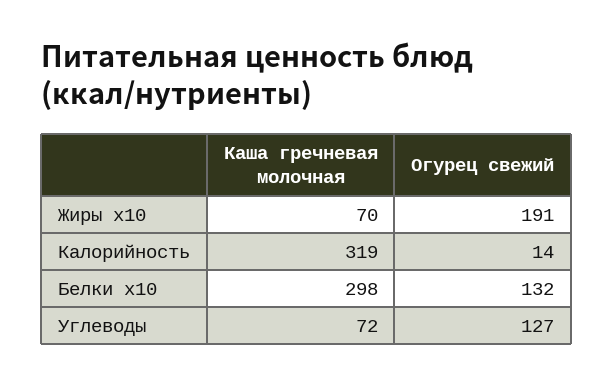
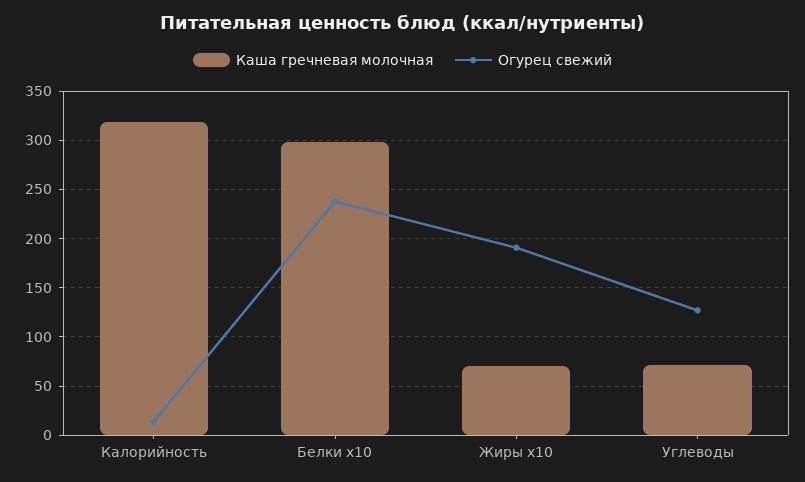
  {
    "Каша гречневая молочная": {
      "Жиры x10": 70,
      "Калорийность": 319,
      "Белки x10": 298,
      "Углеводы": 72
    },
    "Огурец свежий": {
      "Жиры x10": 191,
      "Калорийность": 14,
-     "Белки x10": 132,
+     "Белки x10": 240,
      "Углеводы": 127
    }
  }

